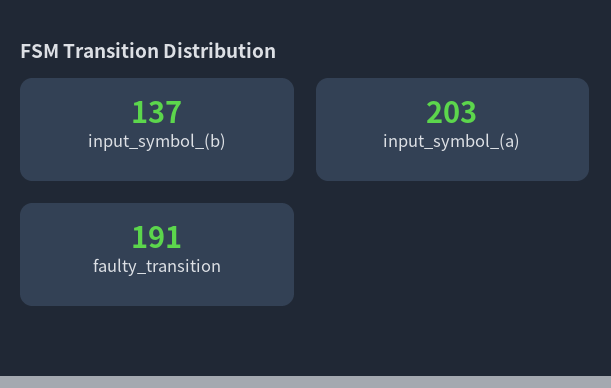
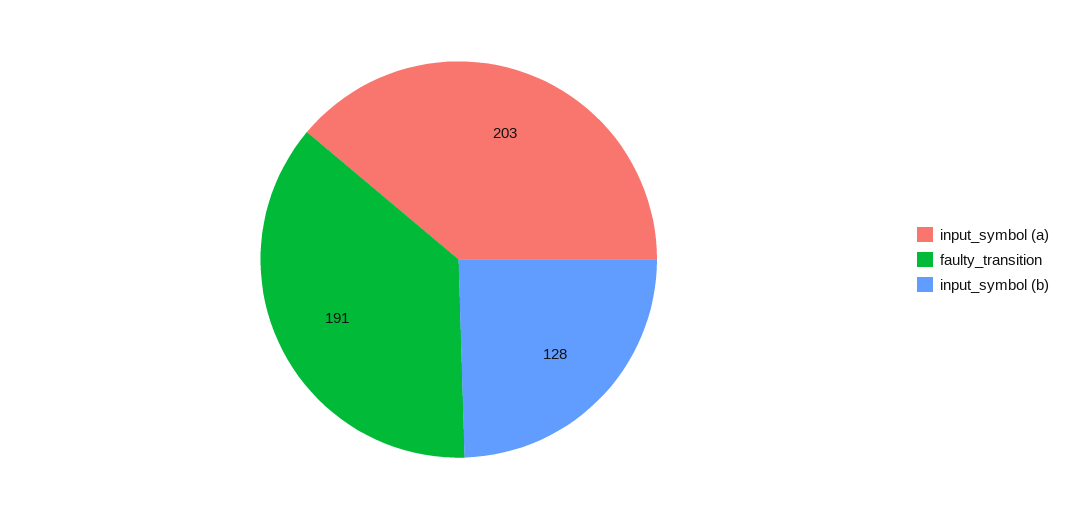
  {
-   "input_symbol_(b)": 137,
+   "input_symbol_(b)": 128,
    "input_symbol_(a)": 203,
    "faulty_transition": 191
  }

